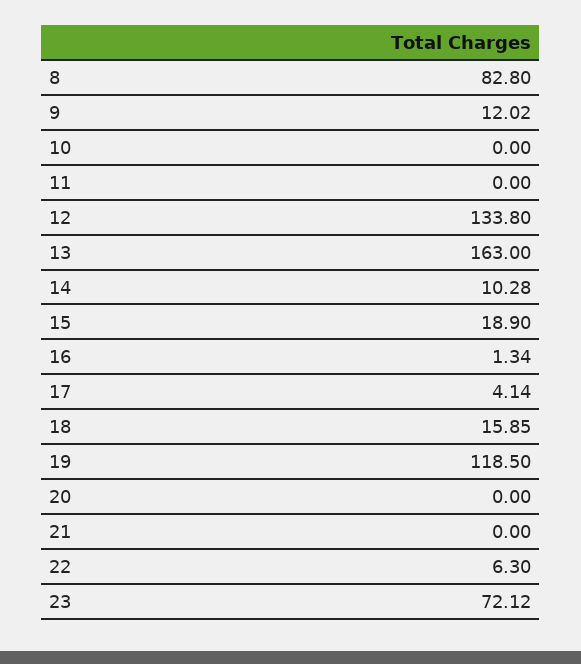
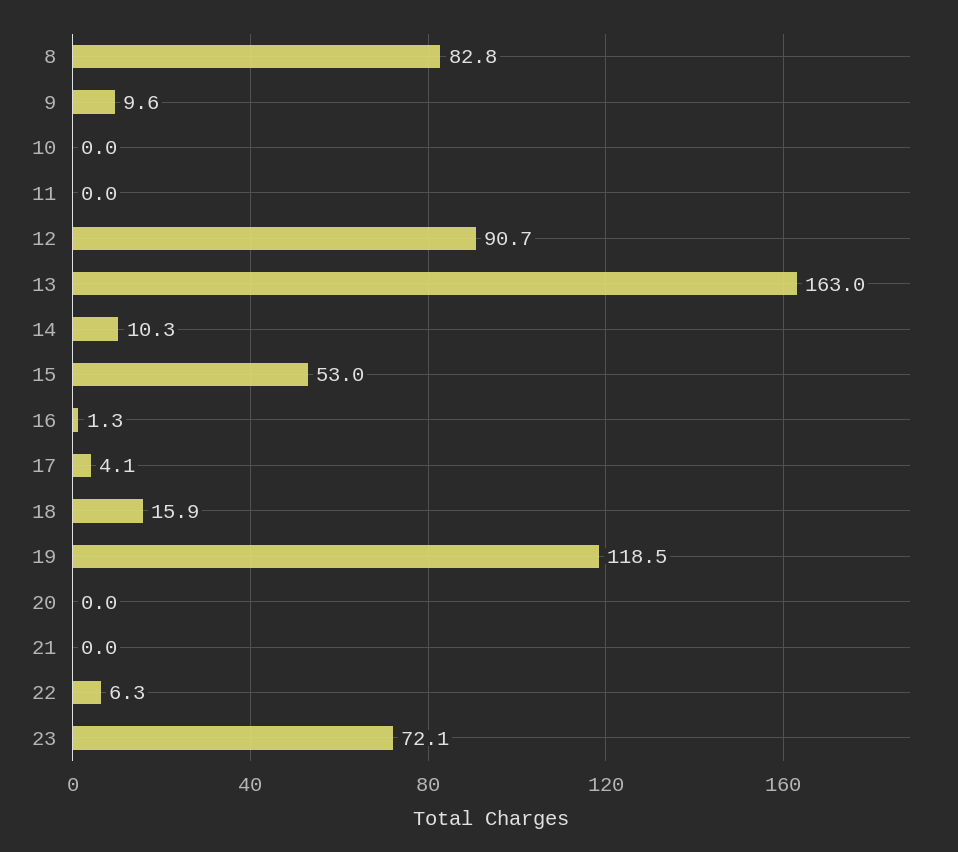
  {
    "8": 82.8,
-   "9": 12.02,
+   "9": 9.6,
    "10": 0,
    "11": 0,
-   "12": 133.8,
+   "12": 90.7,
    "13": 163,
    "14": 10.28,
-   "15": 18.9,
+   "15": 53,
    "16": 1.34,
    "17": 4.14,
    "18": 15.85,
    "19": 118.5,
    "20": 0,
    "21": 0,
    "22": 6.3,
    "23": 72.12
  }

